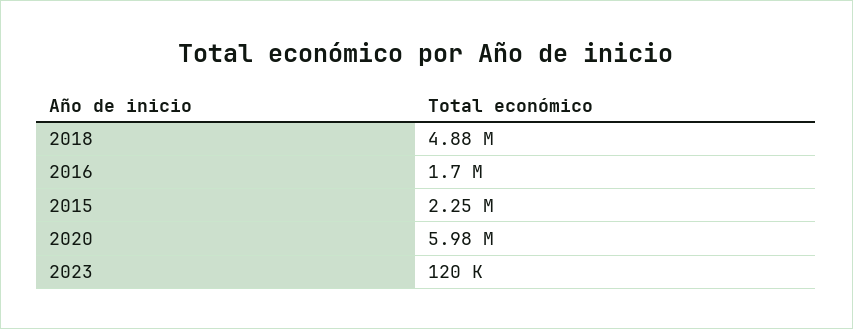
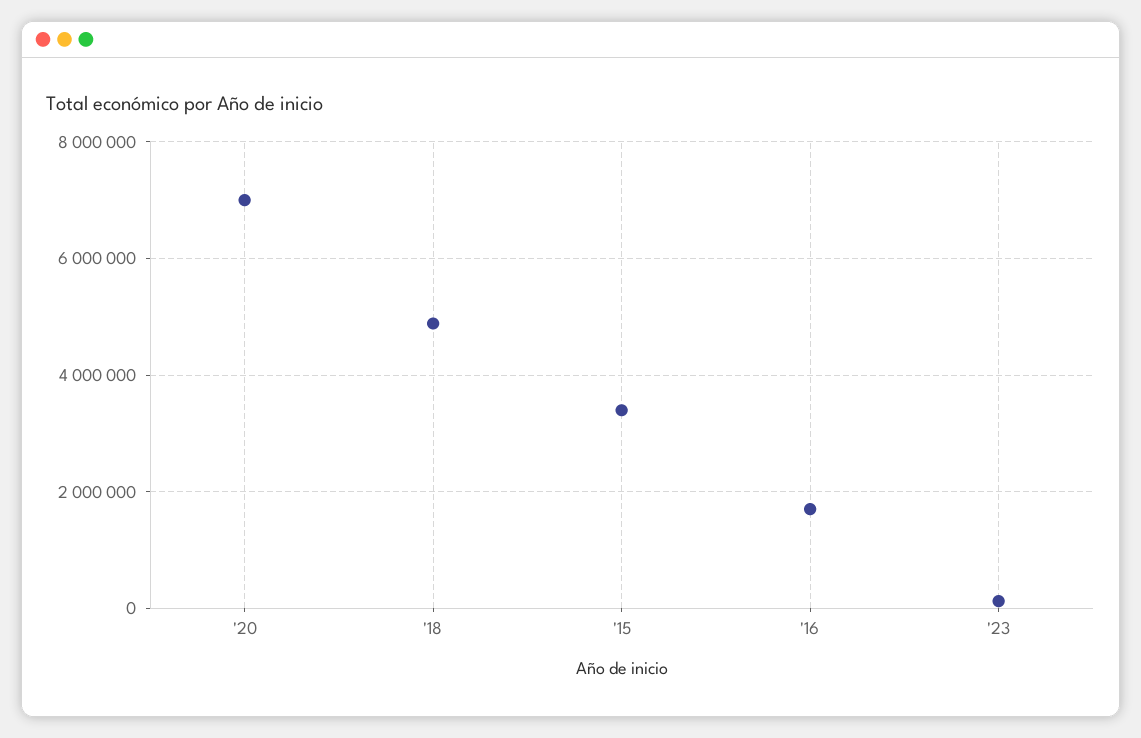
  {
    "2018": 4880000,
    "2016": 1700000,
-   "2015": 2250000,
+   "2015": 3400000,
-   "2020": 5980000,
+   "2020": 7000000,
    "2023": 120000
  }

